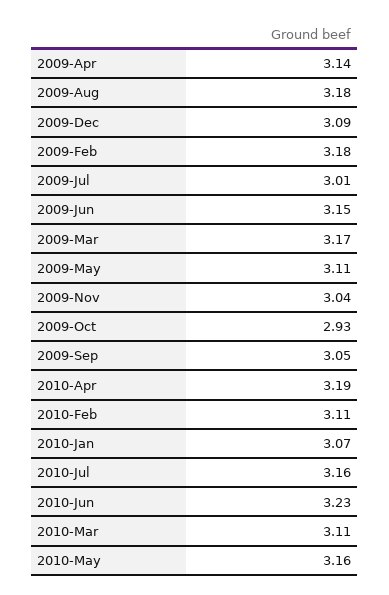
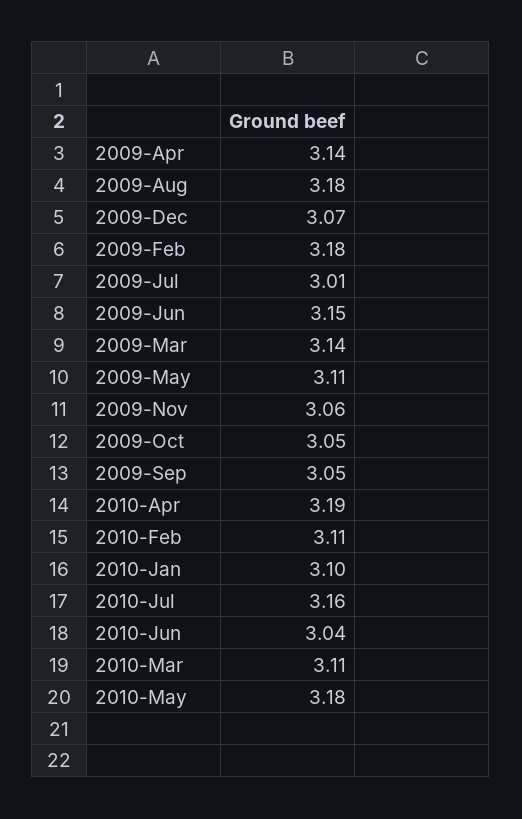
  {
    "2009-Apr": 3.14,
    "2009-Aug": 3.18,
-   "2009-Dec": 3.09,
+   "2009-Dec": 3.07,
    "2009-Feb": 3.18,
    "2009-Jul": 3.01,
    "2009-Jun": 3.15,
-   "2009-Mar": 3.17,
+   "2009-Mar": 3.14,
    "2009-May": 3.11,
-   "2009-Nov": 3.04,
+   "2009-Nov": 3.06,
-   "2009-Oct": 2.93,
+   "2009-Oct": 3.05,
    "2009-Sep": 3.05,
    "2010-Apr": 3.19,
    "2010-Feb": 3.11,
-   "2010-Jan": 3.07,
+   "2010-Jan": 3.1,
    "2010-Jul": 3.16,
-   "2010-Jun": 3.23,
+   "2010-Jun": 3.04,
    "2010-Mar": 3.11,
-   "2010-May": 3.16
+   "2010-May": 3.18
  }

